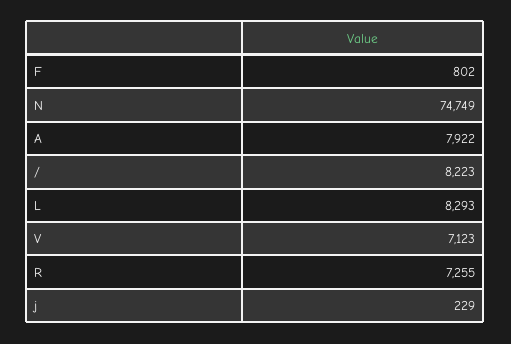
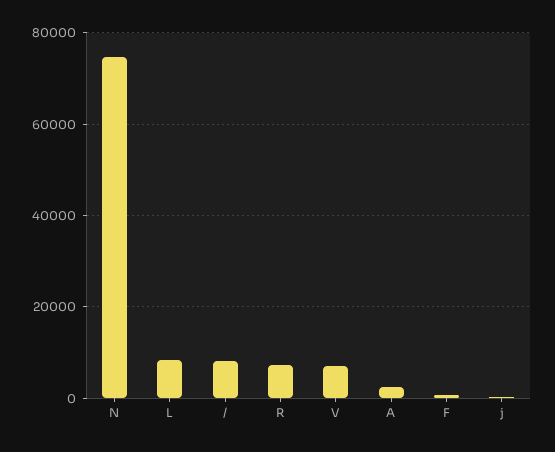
  {
    "F": 802,
    "N": 74749,
-   "A": 7922,
+   "A": 2000,
    "/": 8223,
    "L": 8293,
    "V": 7123,
    "R": 7255,
    "j": 229
  }

